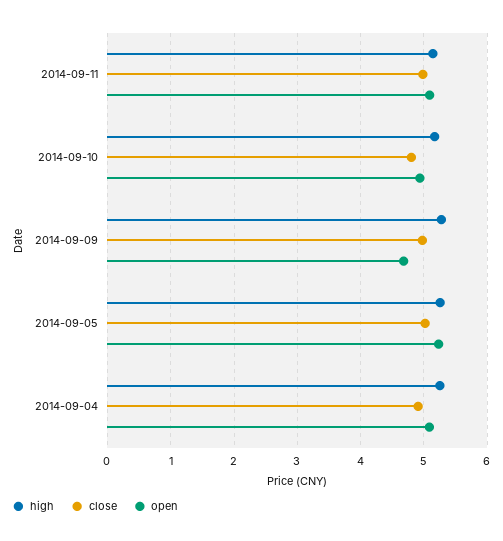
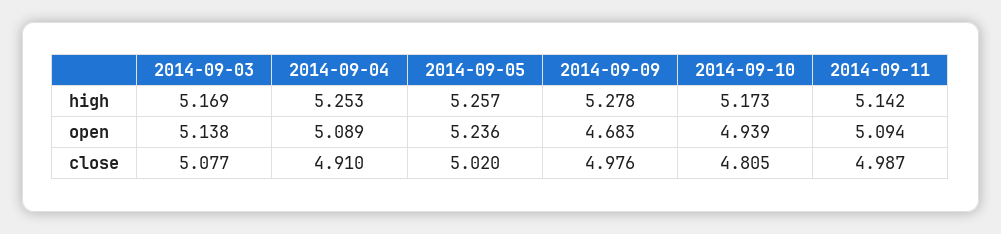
  {
    "high": {
      "2014-09-11": 5.142,
      "2014-09-10": 5.173,
      "2014-09-09": 5.278,
      "2014-09-05": 5.257,
-     "2014-09-04": 5.253
+     "2014-09-04": 5.253,
+     "2014-09-03": 5.169
    },
    "close": {
      "2014-09-11": 4.987,
      "2014-09-10": 4.805,
      "2014-09-09": 4.976,
      "2014-09-05": 5.02,
-     "2014-09-04": 4.91
+     "2014-09-04": 4.91,
+     "2014-09-03": 5.077
    },
    "open": {
      "2014-09-11": 5.094,
      "2014-09-10": 4.939,
      "2014-09-09": 4.683,
      "2014-09-05": 5.236,
-     "2014-09-04": 5.089
+     "2014-09-04": 5.089,
+     "2014-09-03": 5.138
    }
  }

